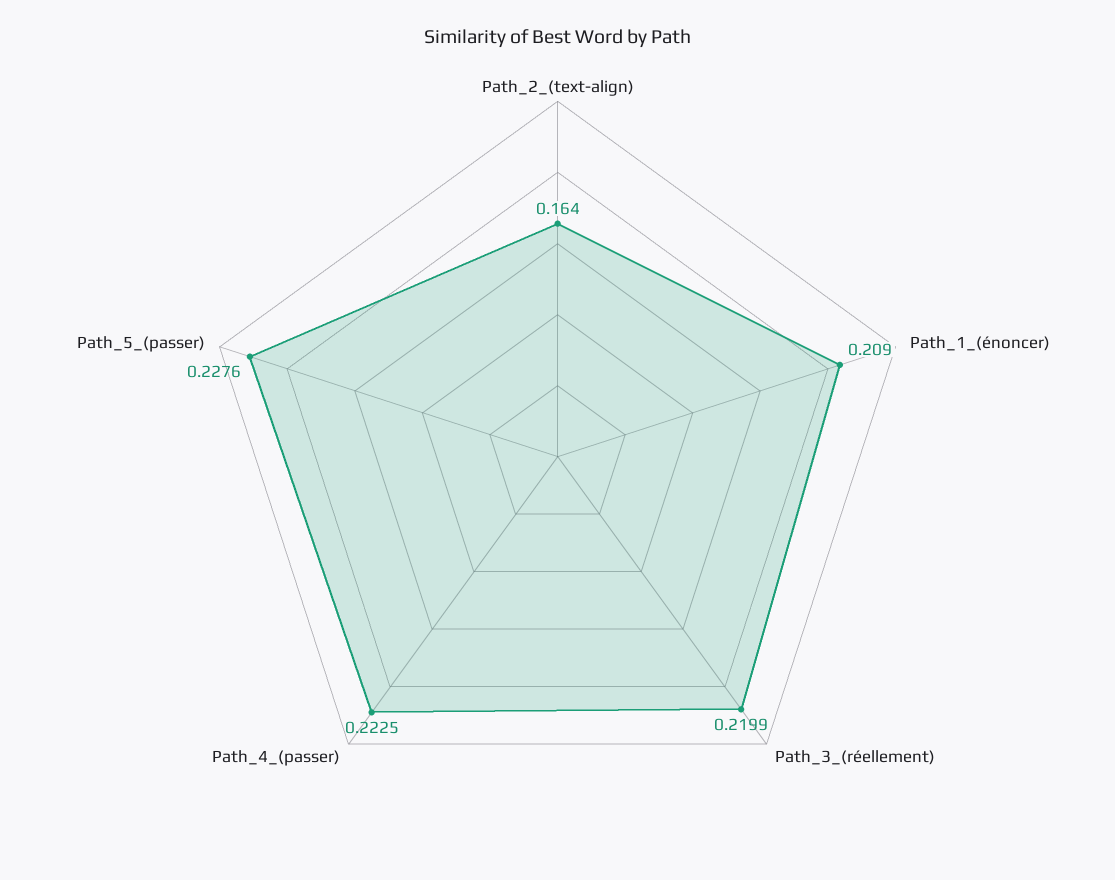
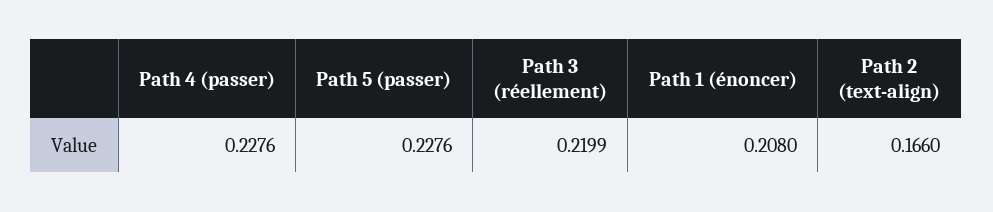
  {
-   "Path_2_(text-align)": 0.164,
+   "Path_2_(text-align)": 0.166,
-   "Path_1_(énoncer)": 0.209,
+   "Path_1_(énoncer)": 0.208,
    "Path_3_(réellement)": 0.2199,
-   "Path_4_(passer)": 0.2225,
+   "Path_4_(passer)": 0.2276,
    "Path_5_(passer)": 0.2276
  }

